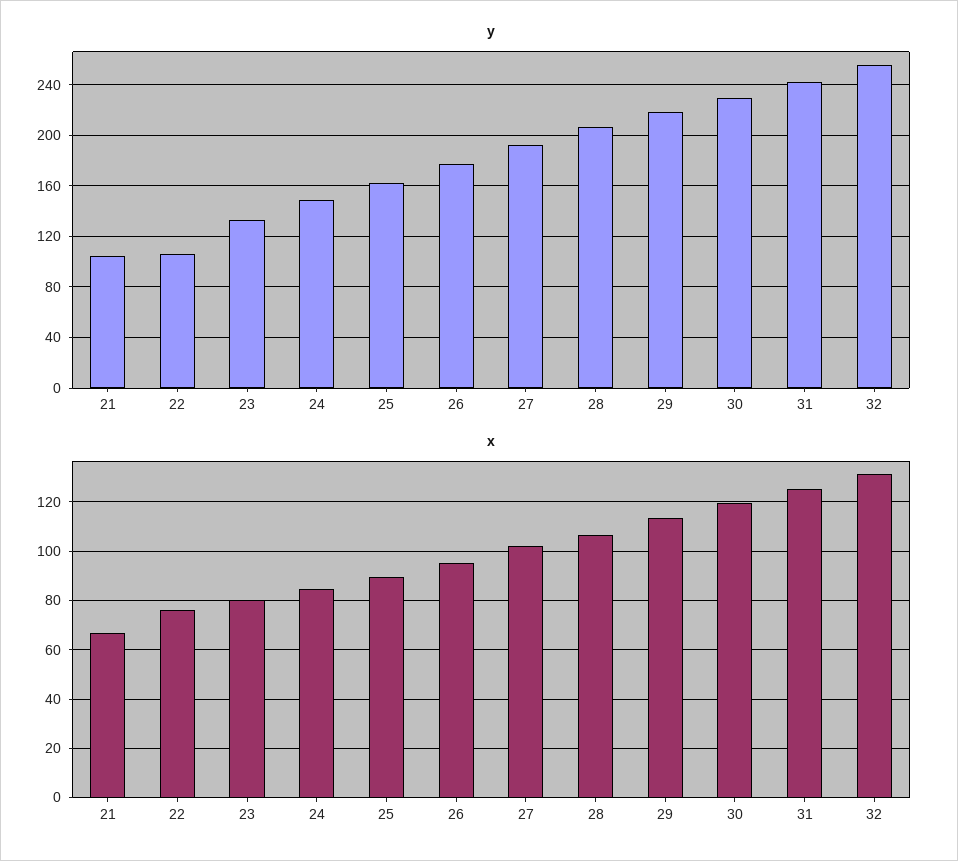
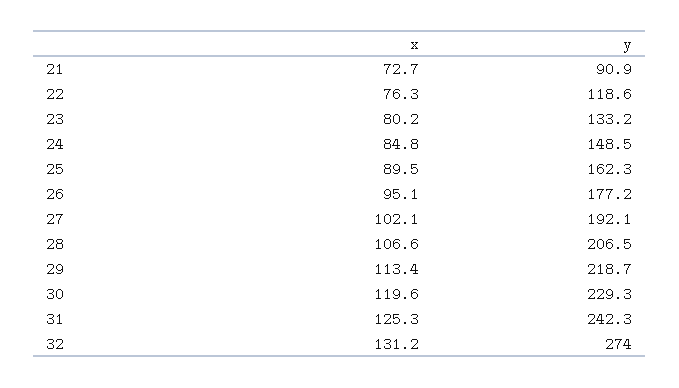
  {
    "y": {
-     "21": 105,
+     "21": 90.9,
-     "22": 105,
+     "22": 118.6,
      "23": 133.2,
      "24": 148.5,
      "25": 162.3,
      "26": 177.2,
      "27": 192.1,
      "28": 206.5,
      "29": 218.7,
      "30": 229.3,
      "31": 242.3,
-     "32": 255
+     "32": 274
    },
    "x": {
-     "21": 67.5,
+     "21": 72.7,
      "22": 76.3,
      "23": 80.2,
      "24": 84.8,
      "25": 89.5,
      "26": 95.1,
      "27": 102.1,
      "28": 106.6,
      "29": 113.4,
      "30": 119.6,
      "31": 125.3,
      "32": 131.2
    }
  }

